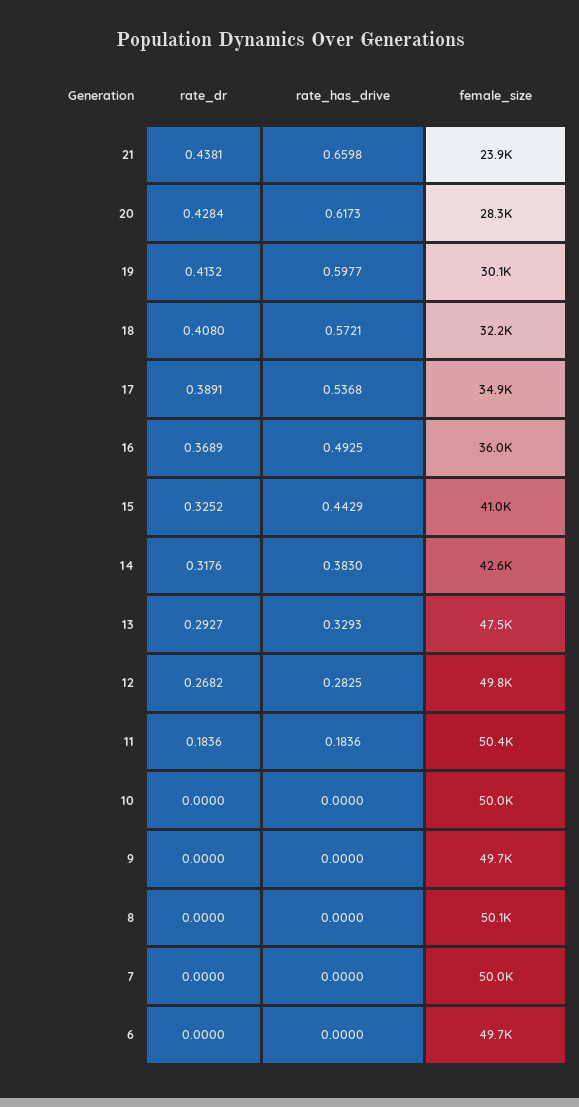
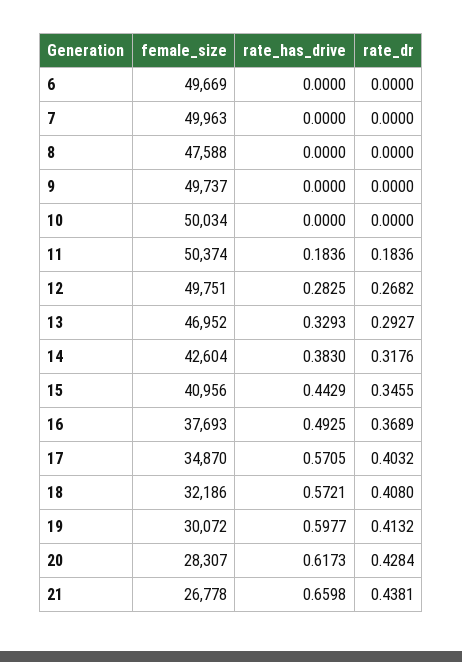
  {
    "rate_dr": {
      "21": 0.4381,
      "20": 0.4284,
      "19": 0.4132,
      "18": 0.408,
-     "17": 0.3891,
+     "17": 0.4032,
      "16": 0.3689,
-     "15": 0.3252,
+     "15": 0.3455,
      "14": 0.3176,
      "13": 0.2927,
      "12": 0.2682,
      "11": 0.1836,
      "10": 0,
      "9": 0,
      "8": 0,
      "7": 0,
      "6": 0
    },
    "rate_has_drive": {
      "21": 0.6598,
      "20": 0.6173,
      "19": 0.5977,
      "18": 0.5721,
-     "17": 0.5368,
+     "17": 0.5705,
      "16": 0.4925,
      "15": 0.4429,
      "14": 0.383,
      "13": 0.3293,
      "12": 0.2825,
      "11": 0.1836,
      "10": 0,
      "9": 0,
      "8": 0,
      "7": 0,
      "6": 0
    },
    "female_size": {
-     "21": 23900,
+     "21": 26778,
      "20": 28307,
      "19": 30072,
      "18": 32186,
      "17": 34870,
-     "16": 36000,
+     "16": 37693,
      "15": 40956,
      "14": 42604,
-     "13": 47500,
+     "13": 46952,
      "12": 49751,
      "11": 50374,
      "10": 50034,
      "9": 49737,
-     "8": 50100,
+     "8": 47588,
      "7": 49963,
      "6": 49669
    }
  }

